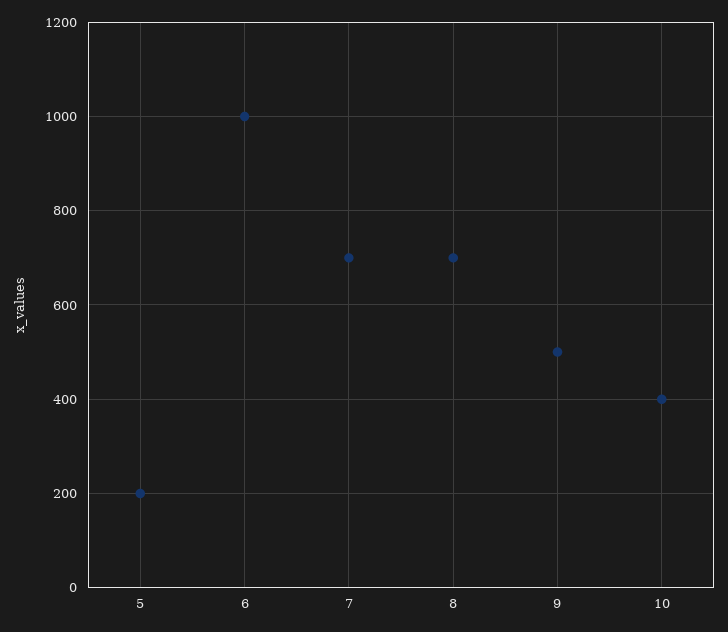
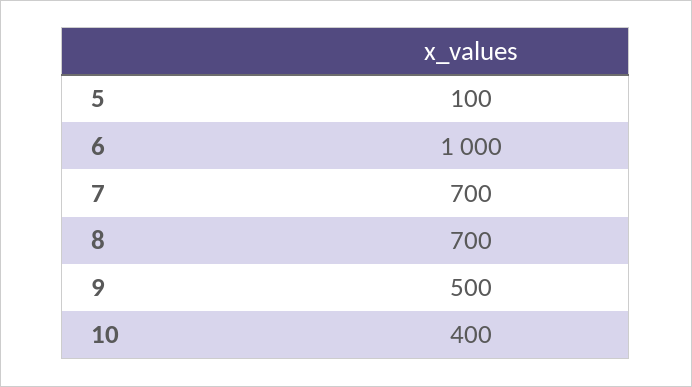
  {
-   "5": 200,
+   "5": 100,
    "6": 1000,
    "7": 700,
    "8": 700,
    "9": 500,
    "10": 400
  }

